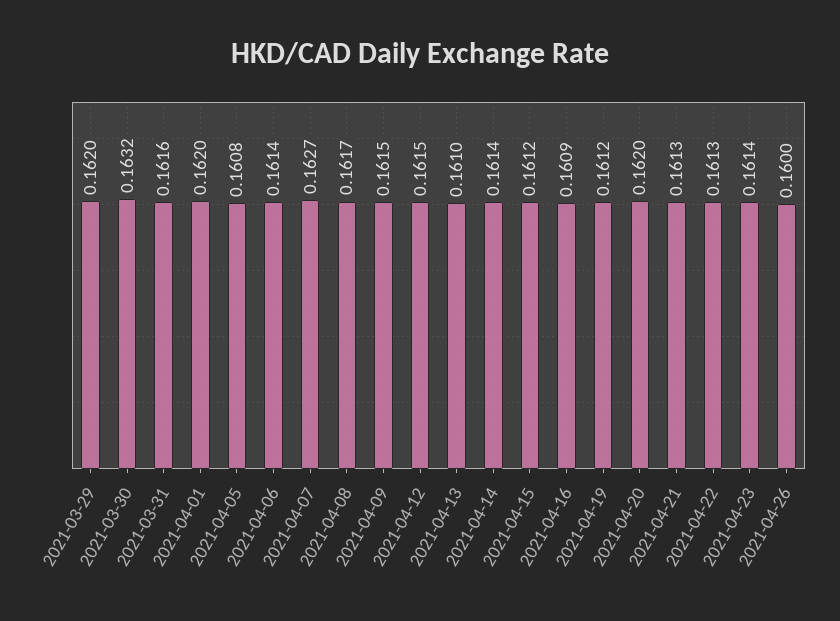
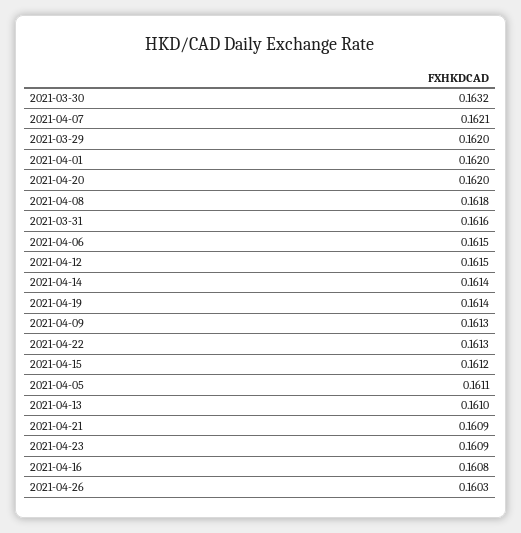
  {
    "2021-03-29": 0.162,
    "2021-03-30": 0.1632,
    "2021-03-31": 0.1616,
    "2021-04-01": 0.162,
-   "2021-04-05": 0.1608,
+   "2021-04-05": 0.1611,
-   "2021-04-06": 0.1614,
+   "2021-04-06": 0.1615,
-   "2021-04-07": 0.1627,
+   "2021-04-07": 0.1621,
-   "2021-04-08": 0.1617,
+   "2021-04-08": 0.1618,
-   "2021-04-09": 0.1615,
+   "2021-04-09": 0.1613,
    "2021-04-12": 0.1615,
    "2021-04-13": 0.161,
    "2021-04-14": 0.1614,
    "2021-04-15": 0.1612,
-   "2021-04-16": 0.1609,
+   "2021-04-16": 0.1608,
-   "2021-04-19": 0.1612,
+   "2021-04-19": 0.1614,
    "2021-04-20": 0.162,
-   "2021-04-21": 0.1613,
+   "2021-04-21": 0.1609,
    "2021-04-22": 0.1613,
-   "2021-04-23": 0.1614,
+   "2021-04-23": 0.1609,
-   "2021-04-26": 0.16
+   "2021-04-26": 0.1603
  }

